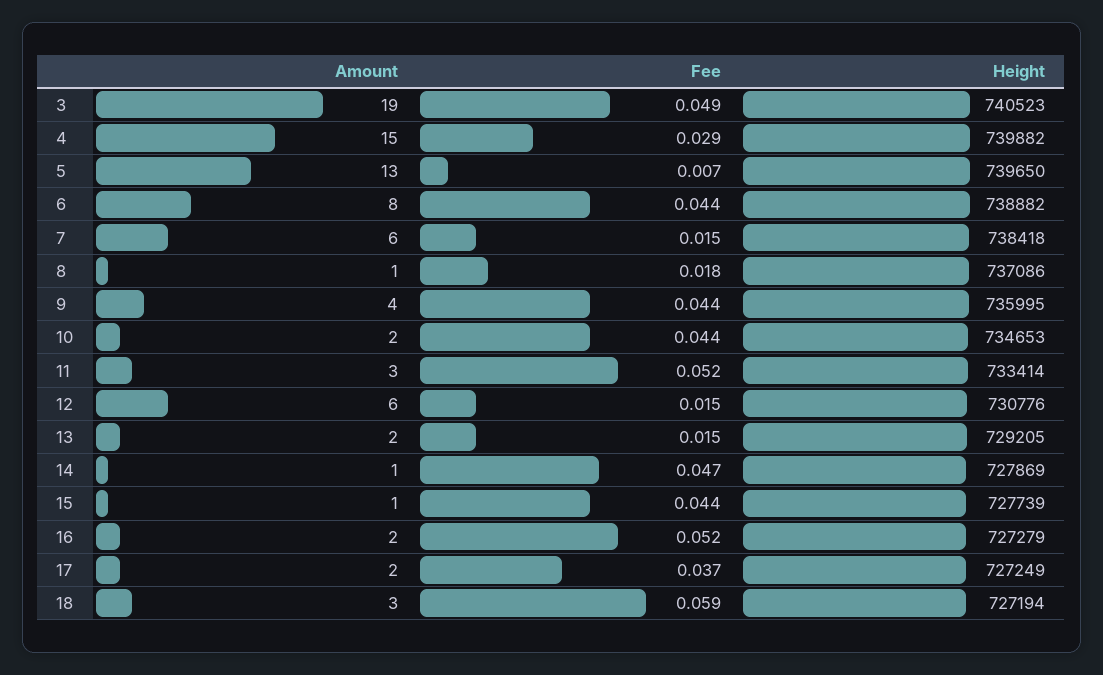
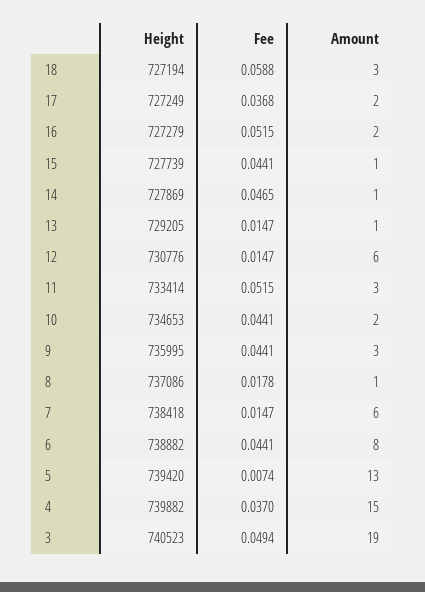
  {
    "Amount": {
      "3": 19,
      "4": 15,
      "5": 13,
      "6": 8,
      "7": 6,
      "8": 1,
-     "9": 4,
+     "9": 3,
      "10": 2,
      "11": 3,
      "12": 6,
-     "13": 2,
+     "13": 1,
      "14": 1,
      "15": 1,
      "16": 2,
      "17": 2,
      "18": 3
    },
    "Fee": {
      "3": 0.0494,
-     "4": 0.029,
+     "4": 0.037,
      "5": 0.0074,
      "6": 0.0441,
      "7": 0.0147,
      "8": 0.0178,
      "9": 0.0441,
      "10": 0.0441,
      "11": 0.0515,
      "12": 0.0147,
      "13": 0.0147,
      "14": 0.0465,
      "15": 0.0441,
      "16": 0.0515,
      "17": 0.0368,
      "18": 0.0588
    },
    "Height": {
      "3": 740523,
      "4": 739882,
-     "5": 739650,
+     "5": 739420,
      "6": 738882,
      "7": 738418,
      "8": 737086,
      "9": 735995,
      "10": 734653,
      "11": 733414,
      "12": 730776,
      "13": 729205,
      "14": 727869,
      "15": 727739,
      "16": 727279,
      "17": 727249,
      "18": 727194
    }
  }

